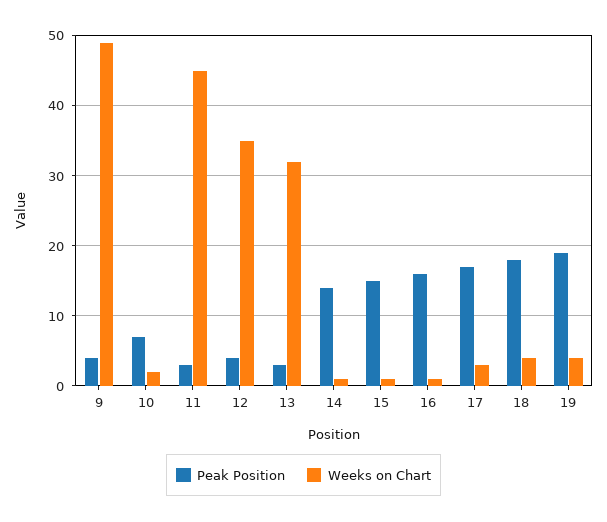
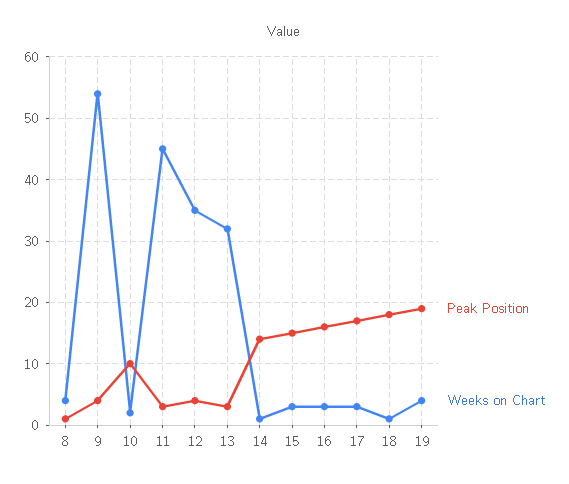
  {
    "Peak Position": {
      "9": 4,
-     "10": 7,
+     "10": 10,
      "11": 3,
      "12": 4,
      "13": 3,
      "14": 14,
      "15": 15,
      "16": 16,
      "17": 17,
      "18": 18,
-     "19": 19
+     "19": 19,
+     "8": 1
    },
    "Weeks on Chart": {
-     "9": 49,
+     "9": 54,
      "10": 2,
      "11": 45,
      "12": 35,
      "13": 32,
      "14": 1,
-     "15": 1,
+     "15": 3,
-     "16": 1,
+     "16": 3,
      "17": 3,
-     "18": 4,
+     "18": 1,
-     "19": 4
+     "19": 4,
+     "8": 4
    }
  }

